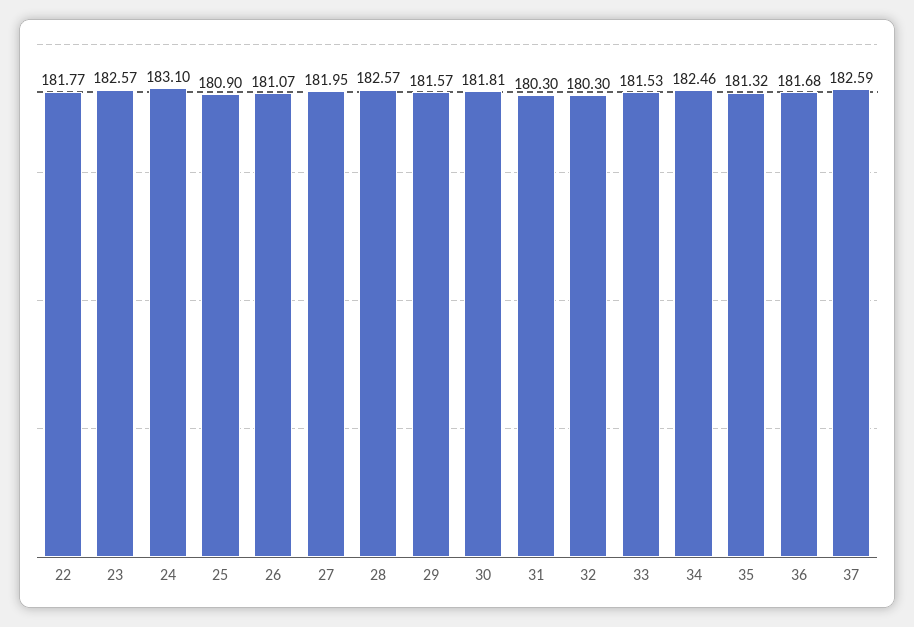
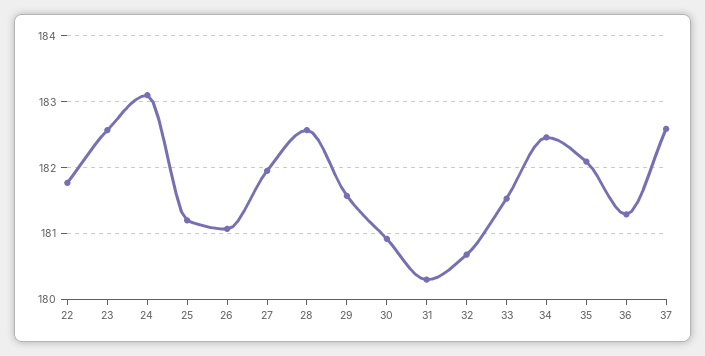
  {
    "22": 181.77,
    "23": 182.57,
    "24": 183.1,
-   "25": 180.9,
+   "25": 181.2,
    "26": 181.07,
    "27": 181.95,
    "28": 182.57,
    "29": 181.57,
-   "30": 181.81,
+   "30": 180.9,
    "31": 180.3,
-   "32": 180.3,
+   "32": 180.7,
    "33": 181.53,
    "34": 182.46,
-   "35": 181.32,
+   "35": 182.1,
-   "36": 181.68,
+   "36": 181.3,
    "37": 182.59
  }

